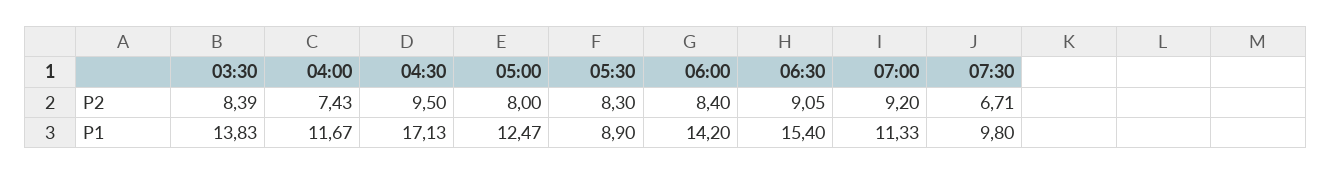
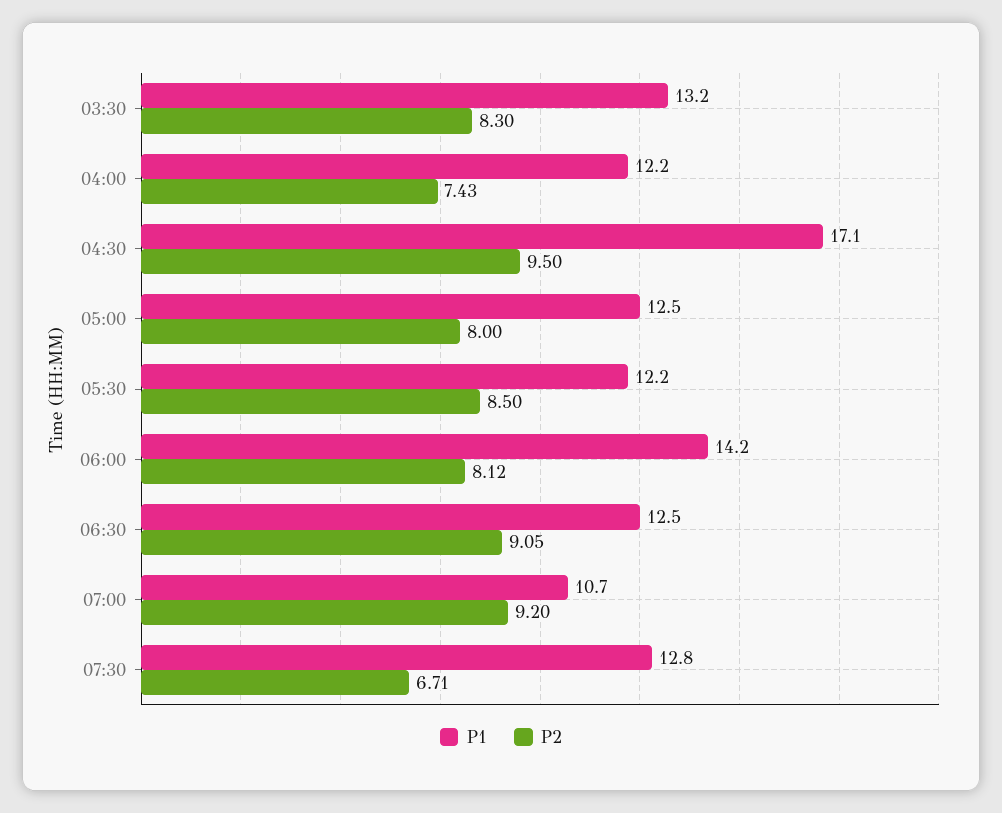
  {
    "P2": {
-     "03:30": 8.39,
+     "03:30": 8.3,
      "04:00": 7.43,
      "04:30": 9.5,
      "05:00": 8,
-     "05:30": 8.3,
+     "05:30": 8.5,
-     "06:00": 8.4,
+     "06:00": 8.12,
      "06:30": 9.05,
      "07:00": 9.2,
      "07:30": 6.71
    },
    "P1": {
-     "03:30": 13.83,
+     "03:30": 13.2,
-     "04:00": 11.67,
+     "04:00": 12.2,
      "04:30": 17.13,
      "05:00": 12.47,
-     "05:30": 8.9,
+     "05:30": 12.2,
      "06:00": 14.2,
-     "06:30": 15.4,
+     "06:30": 12.5,
-     "07:00": 11.33,
+     "07:00": 10.7,
-     "07:30": 9.8
+     "07:30": 12.8
    }
  }

